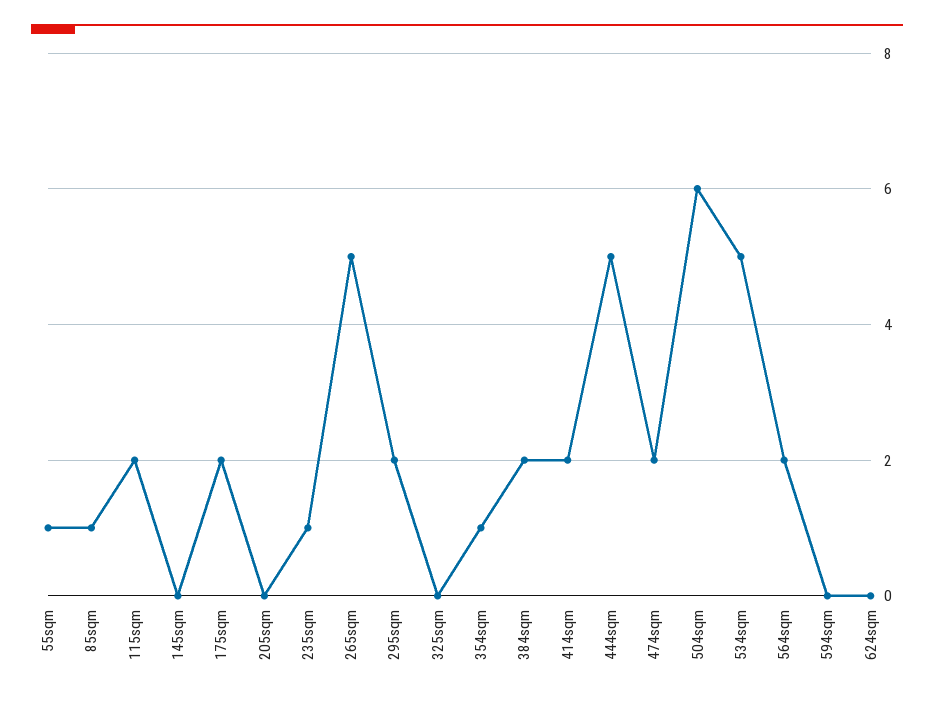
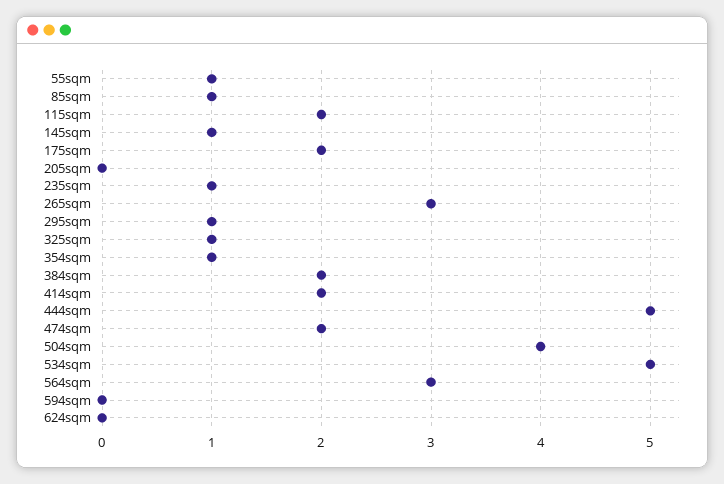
  {
    "55sqm": 1,
    "85sqm": 1,
    "115sqm": 2,
-   "145sqm": 0,
+   "145sqm": 1,
    "175sqm": 2,
    "205sqm": 0,
    "235sqm": 1,
-   "265sqm": 5,
+   "265sqm": 3,
-   "295sqm": 2,
+   "295sqm": 1,
-   "325sqm": 0,
+   "325sqm": 1,
    "354sqm": 1,
    "384sqm": 2,
    "414sqm": 2,
    "444sqm": 5,
    "474sqm": 2,
-   "504sqm": 6,
+   "504sqm": 4,
    "534sqm": 5,
-   "564sqm": 2,
+   "564sqm": 3,
    "594sqm": 0,
    "624sqm": 0
  }

